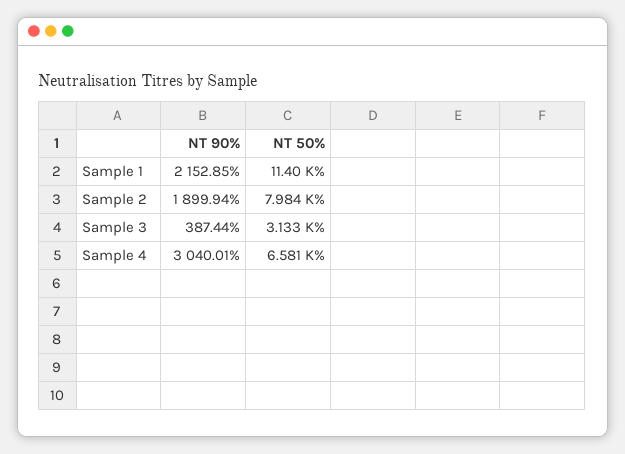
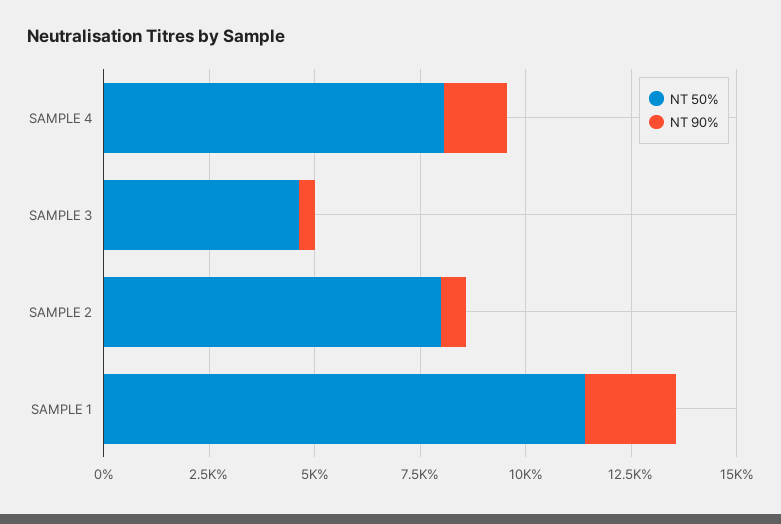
  {
    "NT 90%": {
      "Sample 1": 2152.85,
-     "Sample 2": 1899.94,
+     "Sample 2": 500,
      "Sample 3": 387.44,
-     "Sample 4": 3040.01
+     "Sample 4": 1500
    },
    "NT 50%": {
      "Sample 1": 11400,
      "Sample 2": 7984,
-     "Sample 3": 3133,
+     "Sample 3": 4500,
-     "Sample 4": 6581
+     "Sample 4": 8000
    }
  }

